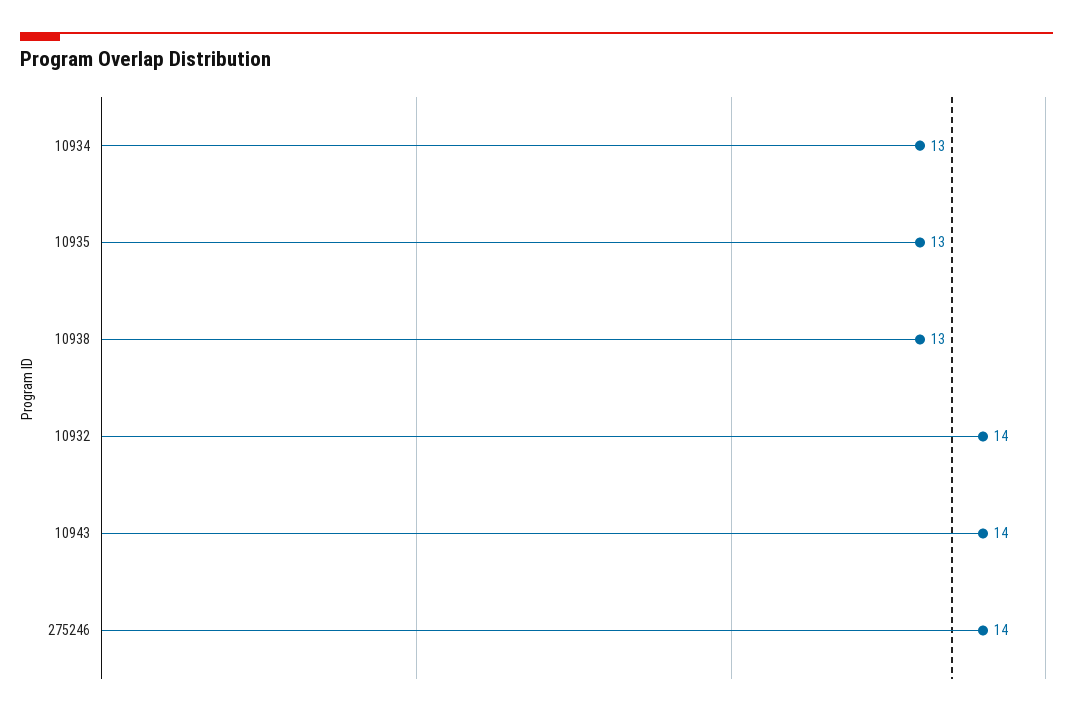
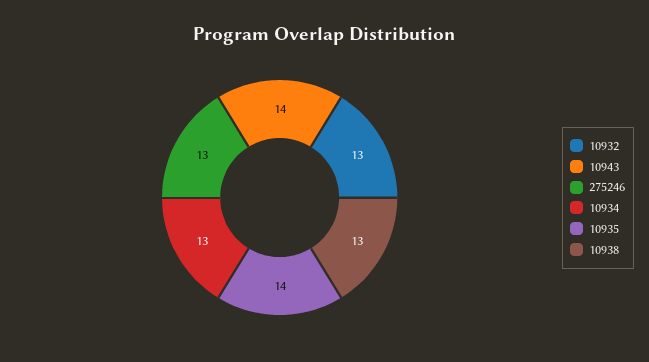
  {
    "10934": 13,
-   "10935": 13,
+   "10935": 14,
    "10938": 13,
-   "10932": 14,
+   "10932": 13,
    "10943": 14,
-   "275246": 14
+   "275246": 13
  }

